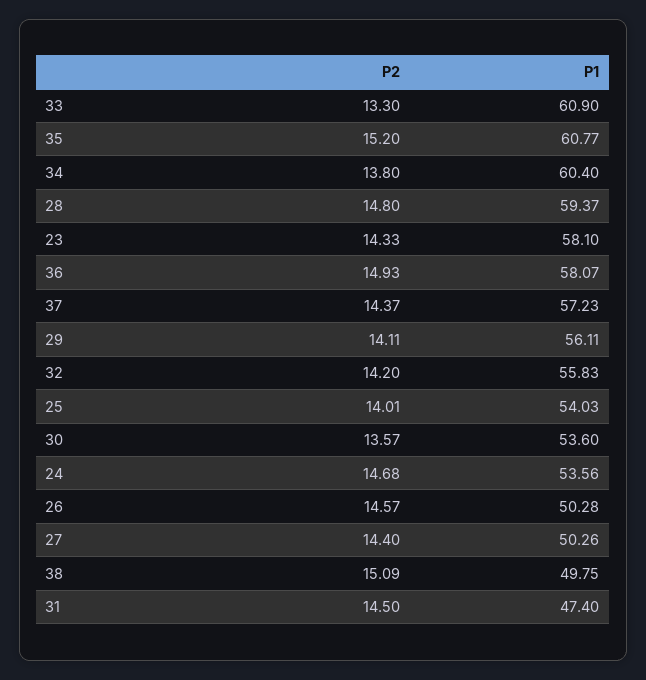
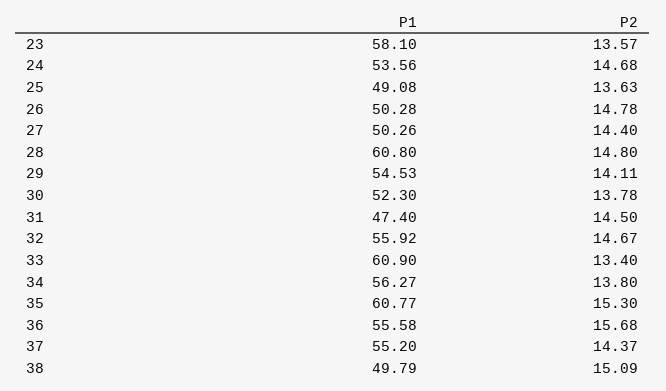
  {
    "P2": {
-     "33": 13.3,
+     "33": 13.4,
-     "35": 15.2,
+     "35": 15.3,
      "34": 13.8,
      "28": 14.8,
-     "23": 14.33,
+     "23": 13.57,
-     "36": 14.93,
+     "36": 15.68,
      "37": 14.37,
      "29": 14.11,
-     "32": 14.2,
+     "32": 14.67,
-     "25": 14.01,
+     "25": 13.63,
-     "30": 13.57,
+     "30": 13.78,
      "24": 14.68,
-     "26": 14.57,
+     "26": 14.78,
      "27": 14.4,
      "38": 15.09,
      "31": 14.5
    },
    "P1": {
      "33": 60.9,
      "35": 60.77,
-     "34": 60.4,
+     "34": 56.27,
-     "28": 59.37,
+     "28": 60.8,
      "23": 58.1,
-     "36": 58.07,
+     "36": 55.58,
-     "37": 57.23,
+     "37": 55.2,
-     "29": 56.11,
+     "29": 54.53,
-     "32": 55.83,
+     "32": 55.92,
-     "25": 54.03,
+     "25": 49.08,
-     "30": 53.6,
+     "30": 52.3,
      "24": 53.56,
      "26": 50.28,
      "27": 50.26,
-     "38": 49.75,
+     "38": 49.79,
      "31": 47.4
    }
  }

